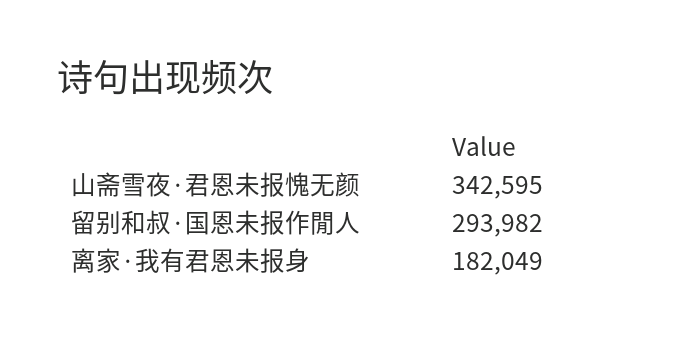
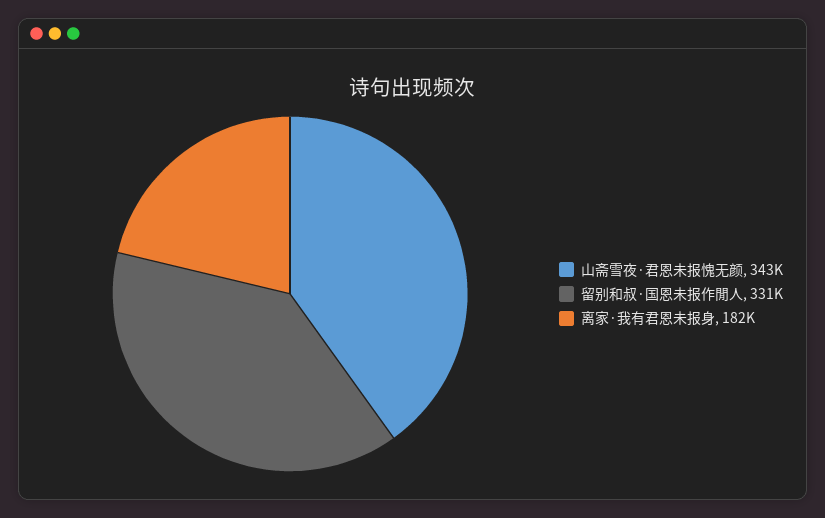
  {
    "山斋雪夜·君恩未报愧无颜": 342595,
-   "留别和叔·国恩未报作閒人": 293982,
+   "留别和叔·国恩未报作閒人": 331000,
    "离家·我有君恩未报身": 182049
  }

